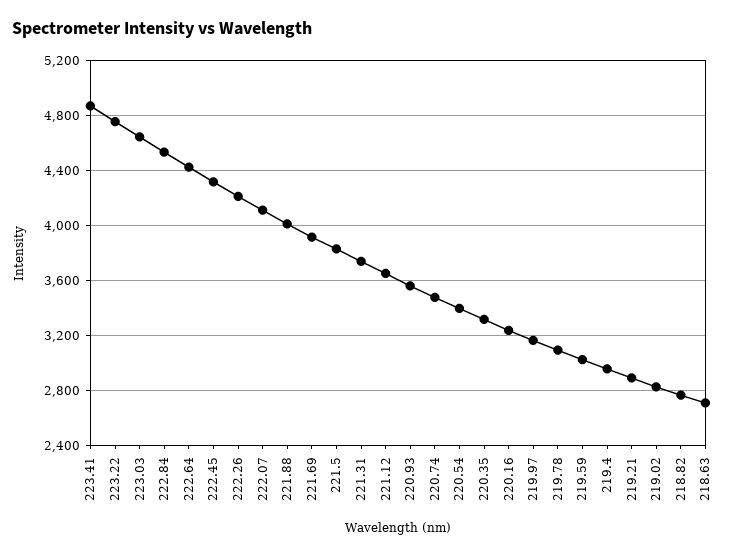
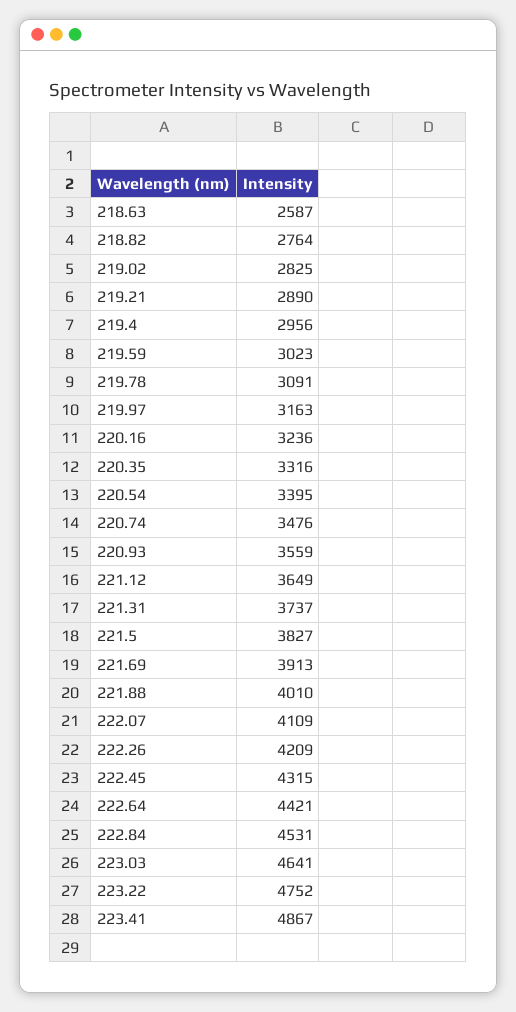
  {
    "223.41": 4867,
    "223.22": 4752,
    "223.03": 4641,
    "222.84": 4531,
    "222.64": 4421,
    "222.45": 4315,
    "222.26": 4209,
    "222.07": 4109,
    "221.88": 4010,
    "221.69": 3913,
    "221.5": 3827,
    "221.31": 3737,
    "221.12": 3649,
    "220.93": 3559,
    "220.74": 3476,
    "220.54": 3395,
    "220.35": 3316,
    "220.16": 3236,
    "219.97": 3163,
    "219.78": 3091,
    "219.59": 3023,
    "219.4": 2956,
    "219.21": 2890,
    "219.02": 2825,
    "218.82": 2764,
-   "218.63": 2700
+   "218.63": 2587
  }

